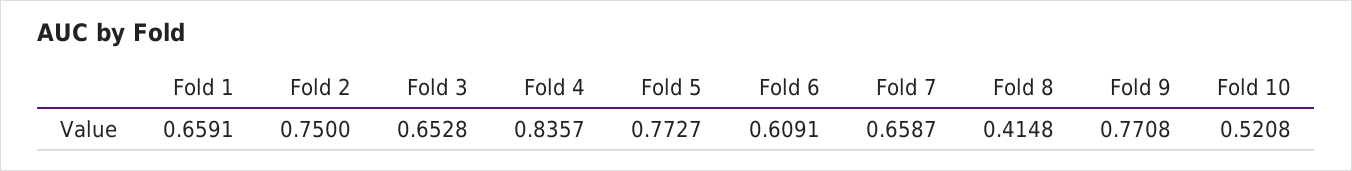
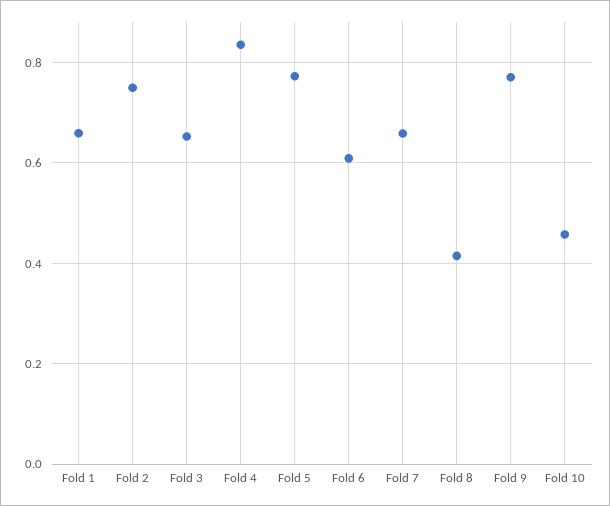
  {
    "Fold 1": 0.6591,
    "Fold 2": 0.75,
    "Fold 3": 0.6528,
    "Fold 4": 0.8357,
    "Fold 5": 0.7727,
    "Fold 6": 0.6091,
    "Fold 7": 0.6587,
    "Fold 8": 0.4148,
    "Fold 9": 0.7708,
-   "Fold 10": 0.5208
+   "Fold 10": 0.46
  }

